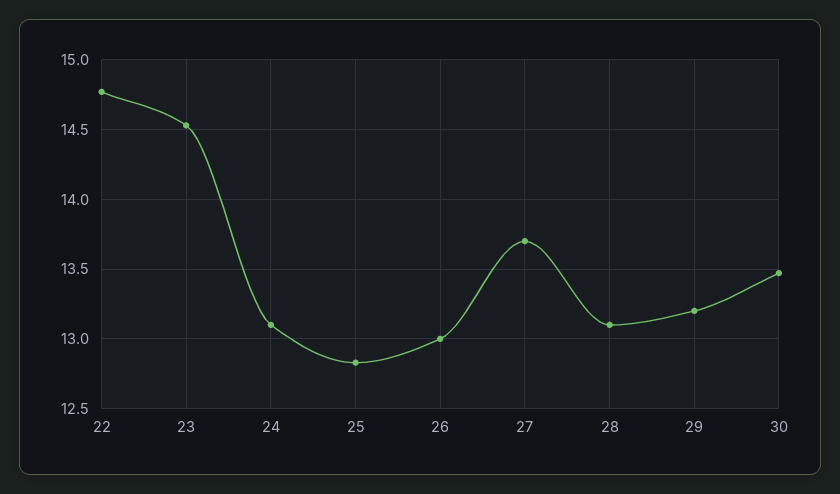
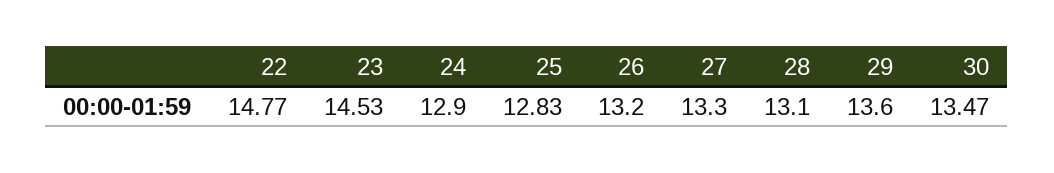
  {
    "22": 14.77,
    "23": 14.53,
-   "24": 13.1,
+   "24": 12.9,
    "25": 12.83,
-   "26": 13,
+   "26": 13.2,
-   "27": 13.7,
+   "27": 13.3,
    "28": 13.1,
-   "29": 13.2,
+   "29": 13.6,
    "30": 13.47
  }

